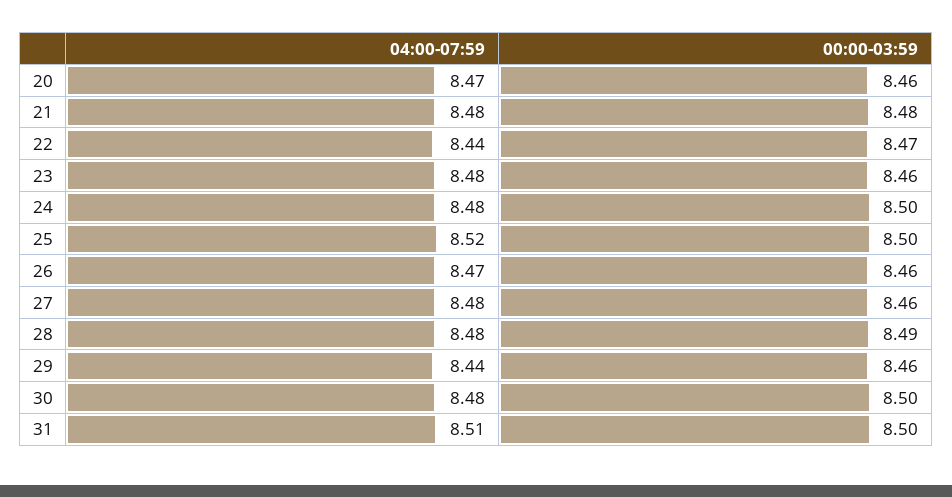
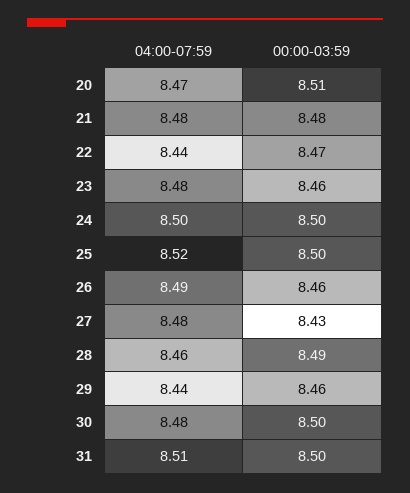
  {
    "04:00-07:59": {
      "20": 8.47,
      "21": 8.48,
      "22": 8.44,
      "23": 8.48,
-     "24": 8.48,
+     "24": 8.5,
      "25": 8.52,
-     "26": 8.47,
+     "26": 8.49,
      "27": 8.48,
-     "28": 8.48,
+     "28": 8.46,
      "29": 8.44,
      "30": 8.48,
      "31": 8.51
    },
    "00:00-03:59": {
-     "20": 8.46,
+     "20": 8.51,
      "21": 8.48,
      "22": 8.47,
      "23": 8.46,
      "24": 8.5,
      "25": 8.5,
      "26": 8.46,
-     "27": 8.46,
+     "27": 8.43,
      "28": 8.49,
      "29": 8.46,
      "30": 8.5,
      "31": 8.5
    }
  }

